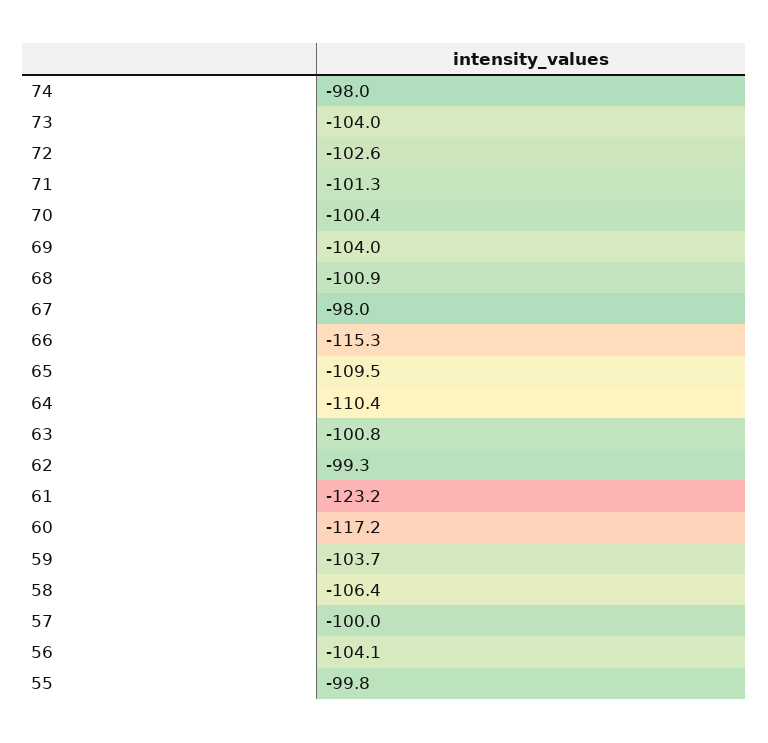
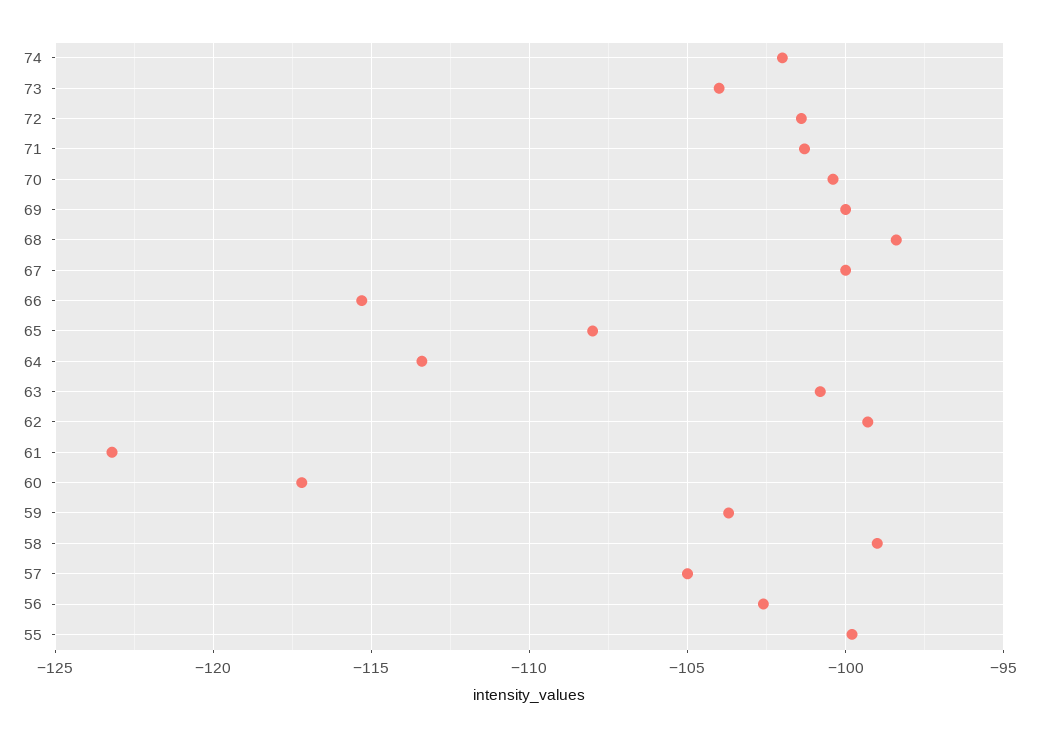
  {
-   "74": -98,
+   "74": -102,
    "73": -104,
-   "72": -102.6,
+   "72": -101.5,
    "71": -101.3,
    "70": -100.4,
-   "69": -104,
+   "69": -100,
-   "68": -100.9,
+   "68": -98.5,
-   "67": -98,
+   "67": -100,
    "66": -115.3,
-   "65": -109.5,
+   "65": -108,
-   "64": -110.4,
+   "64": -113.5,
    "63": -100.8,
    "62": -99.3,
    "61": -123.2,
    "60": -117.2,
    "59": -103.7,
-   "58": -106.4,
+   "58": -99,
-   "57": -100,
+   "57": -105,
-   "56": -104.1,
+   "56": -102.5,
    "55": -99.8
  }

